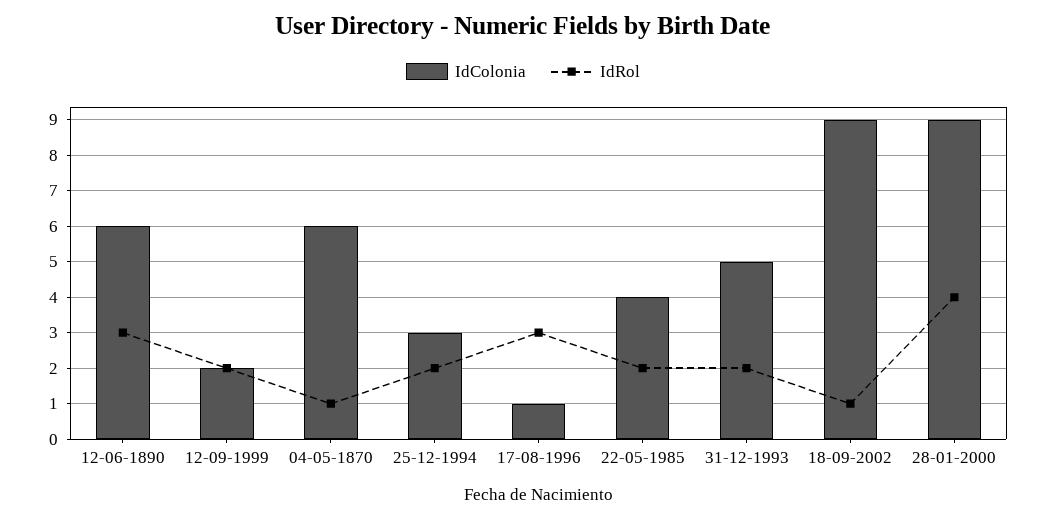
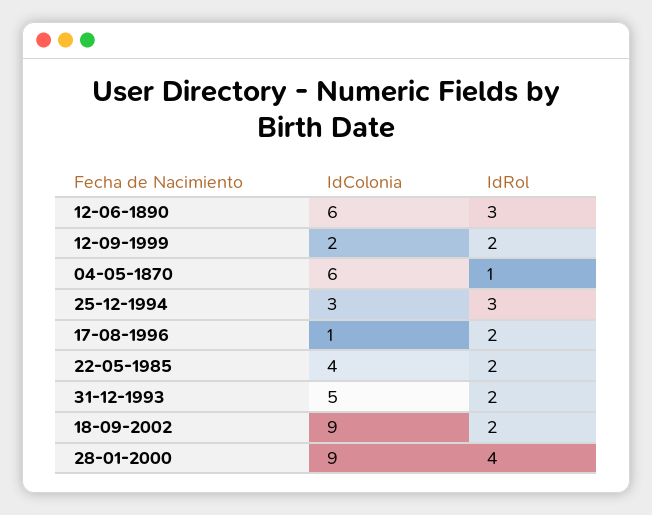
  {
    "IdColonia": {
      "12-06-1890": 6,
      "12-09-1999": 2,
      "04-05-1870": 6,
      "25-12-1994": 3,
      "17-08-1996": 1,
      "22-05-1985": 4,
      "31-12-1993": 5,
      "18-09-2002": 9,
      "28-01-2000": 9
    },
    "IdRol": {
      "12-06-1890": 3,
      "12-09-1999": 2,
      "04-05-1870": 1,
-     "25-12-1994": 2,
+     "25-12-1994": 3,
-     "17-08-1996": 3,
+     "17-08-1996": 2,
      "22-05-1985": 2,
      "31-12-1993": 2,
-     "18-09-2002": 1,
+     "18-09-2002": 2,
      "28-01-2000": 4
    }
  }

